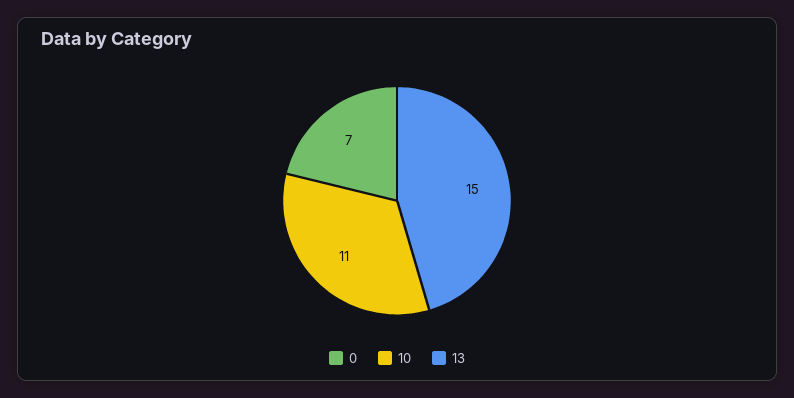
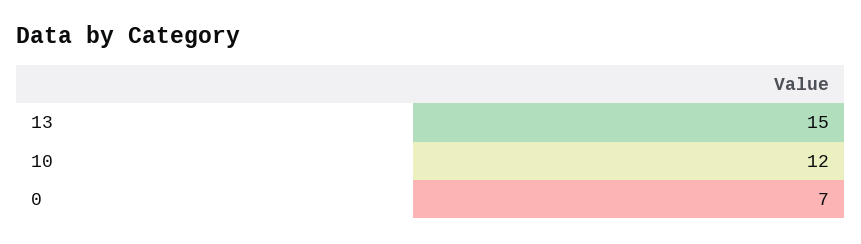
  {
    "0": 7,
-   "10": 11,
+   "10": 12,
    "13": 15
  }

